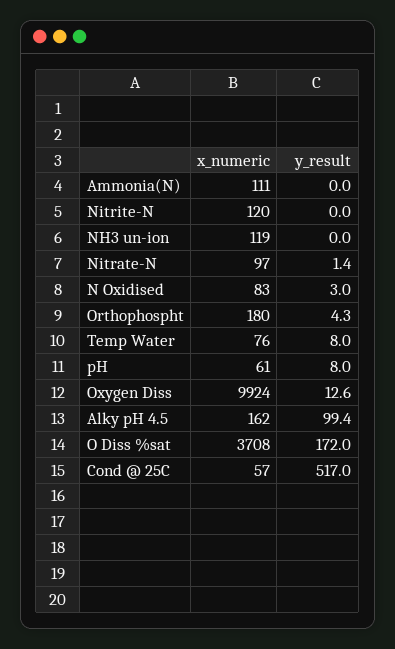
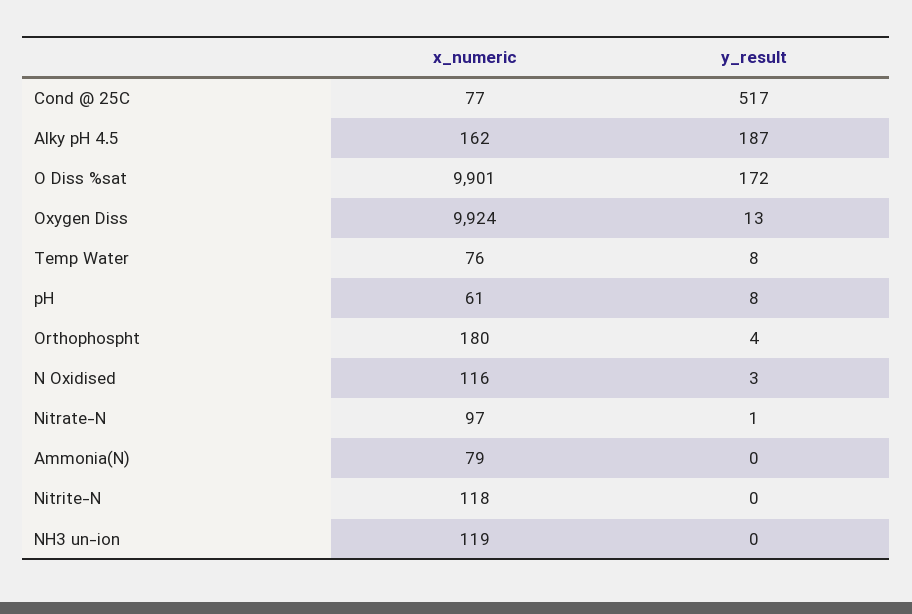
  {
    "x_numeric": {
-     "Ammonia(N)": 111,
+     "Ammonia(N)": 79,
-     "Nitrite-N": 120,
+     "Nitrite-N": 118,
      "NH3 un-ion": 119,
      "Nitrate-N": 97,
-     "N Oxidised": 83,
+     "N Oxidised": 116,
      "Orthophospht": 180,
      "Temp Water": 76,
      "pH": 61,
      "Oxygen Diss": 9924,
      "Alky pH 4.5": 162,
-     "O Diss %sat": 3708,
+     "O Diss %sat": 9901,
-     "Cond @ 25C": 57
+     "Cond @ 25C": 77
    },
    "y_result": {
      "Ammonia(N)": 0,
      "Nitrite-N": 0,
      "NH3 un-ion": 0,
      "Nitrate-N": 1.4,
      "N Oxidised": 3,
      "Orthophospht": 4.3,
      "Temp Water": 8,
      "pH": 8,
      "Oxygen Diss": 12.6,
-     "Alky pH 4.5": 99.4,
+     "Alky pH 4.5": 187,
      "O Diss %sat": 172,
      "Cond @ 25C": 517
    }
  }

